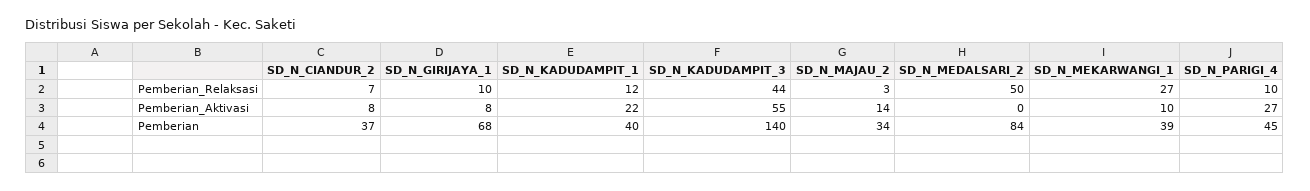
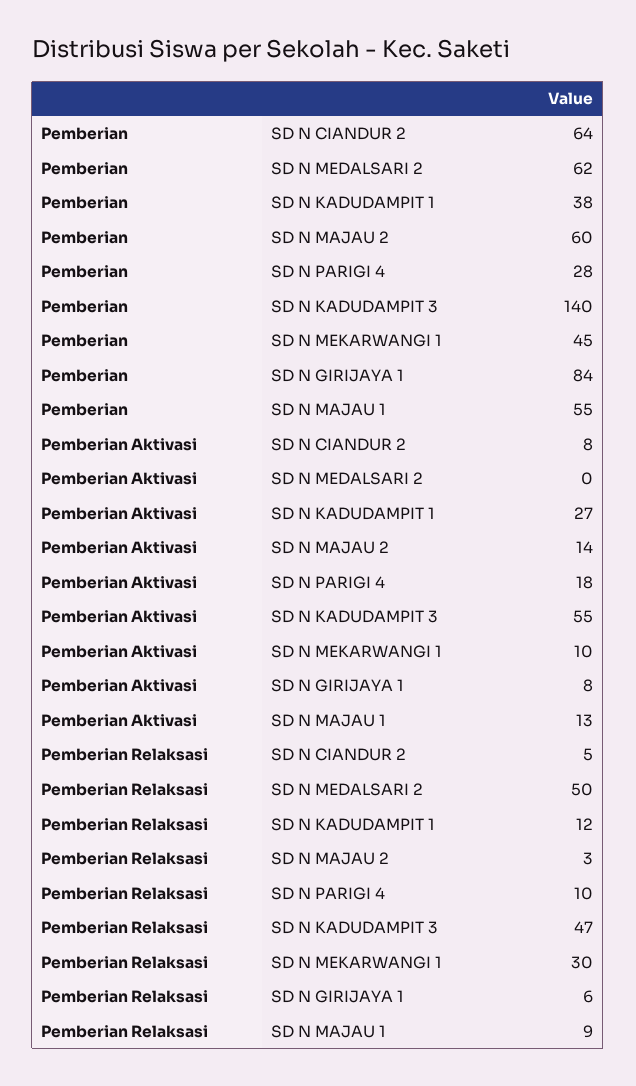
  {
    "SD_N_CIANDUR_2": {
-     "Pemberian_Relaksasi": 7,
+     "Pemberian_Relaksasi": 5,
      "Pemberian_Aktivasi": 8,
-     "Pemberian": 37
+     "Pemberian": 64
    },
    "SD_N_GIRIJAYA_1": {
-     "Pemberian_Relaksasi": 10,
+     "Pemberian_Relaksasi": 6,
      "Pemberian_Aktivasi": 8,
-     "Pemberian": 68
+     "Pemberian": 84
    },
    "SD_N_KADUDAMPIT_1": {
      "Pemberian_Relaksasi": 12,
-     "Pemberian_Aktivasi": 22,
+     "Pemberian_Aktivasi": 27,
-     "Pemberian": 40
+     "Pemberian": 38
    },
    "SD_N_KADUDAMPIT_3": {
-     "Pemberian_Relaksasi": 44,
+     "Pemberian_Relaksasi": 47,
      "Pemberian_Aktivasi": 55,
      "Pemberian": 140
    },
    "SD_N_MAJAU_2": {
      "Pemberian_Relaksasi": 3,
      "Pemberian_Aktivasi": 14,
-     "Pemberian": 34
+     "Pemberian": 60
    },
    "SD_N_MEDALSARI_2": {
      "Pemberian_Relaksasi": 50,
      "Pemberian_Aktivasi": 0,
-     "Pemberian": 84
+     "Pemberian": 62
    },
    "SD_N_MEKARWANGI_1": {
-     "Pemberian_Relaksasi": 27,
+     "Pemberian_Relaksasi": 30,
      "Pemberian_Aktivasi": 10,
-     "Pemberian": 39
+     "Pemberian": 45
    },
    "SD_N_PARIGI_4": {
      "Pemberian_Relaksasi": 10,
-     "Pemberian_Aktivasi": 27,
+     "Pemberian_Aktivasi": 18,
-     "Pemberian": 45
+     "Pemberian": 28
-   }
+   },
+   "SD N MAJAU 1": {
+     "Pemberian": 55,
+     "Pemberian_Aktivasi": 13,
+     "Pemberian_Relaksasi": 9
+   }
  }

